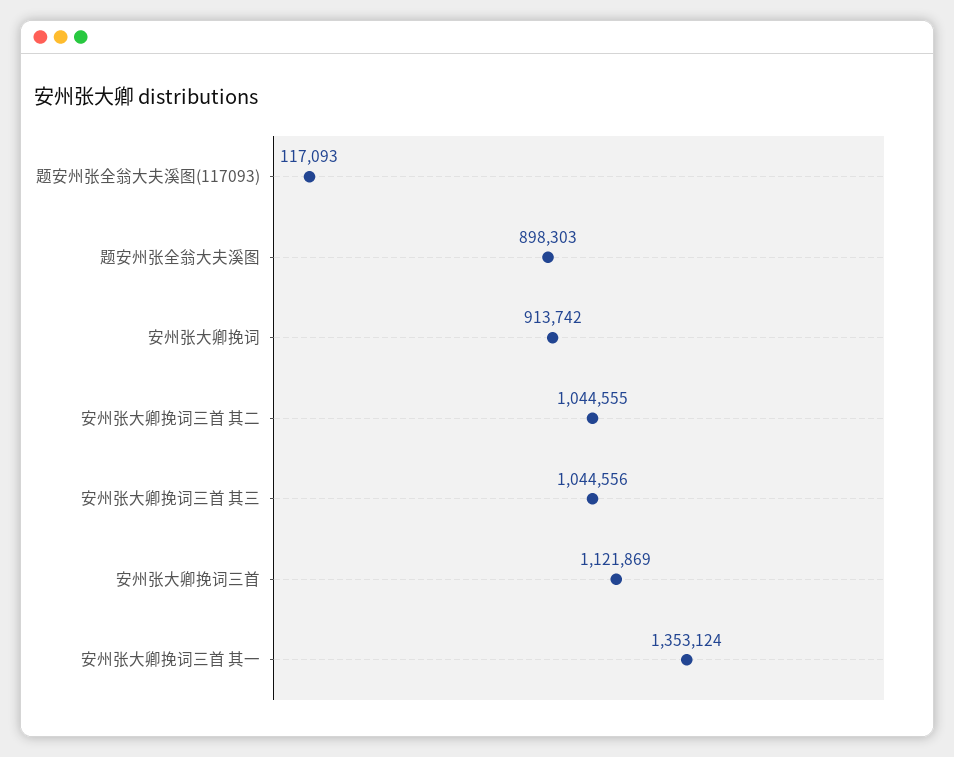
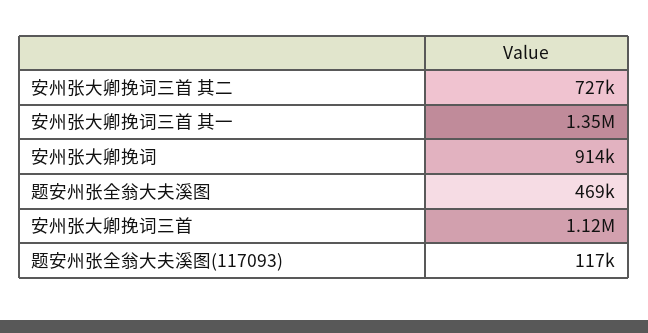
  {
    "题安州张全翁大夫溪图(117093)": 117093,
-   "题安州张全翁大夫溪图": 898303,
+   "题安州张全翁大夫溪图": 469000,
    "安州张大卿挽词": 913742,
-   "安州张大卿挽词三首 其二": 1044555,
+   "安州张大卿挽词三首 其二": 727000,
-   "安州张大卿挽词三首 其三": 1044556,
    "安州张大卿挽词三首": 1121869,
    "安州张大卿挽词三首 其一": 1353124
  }

